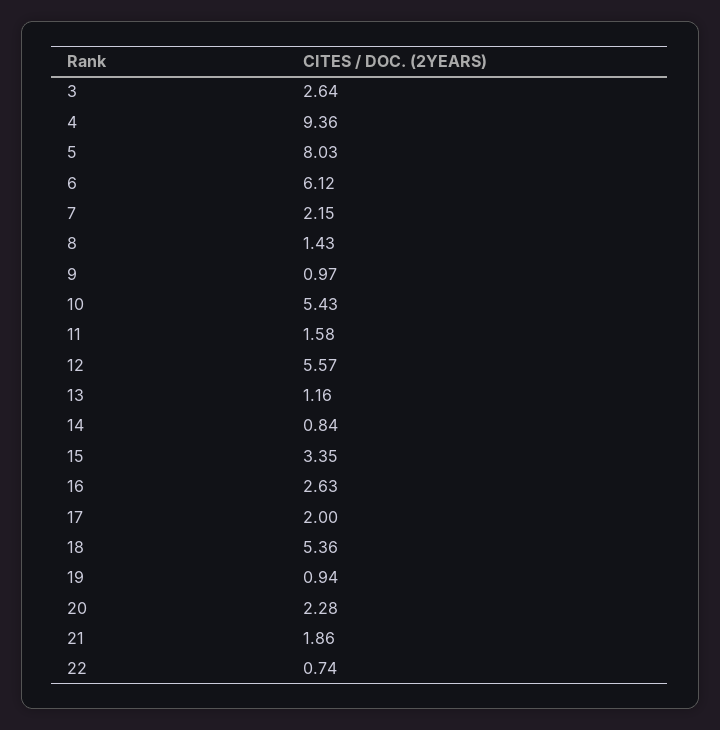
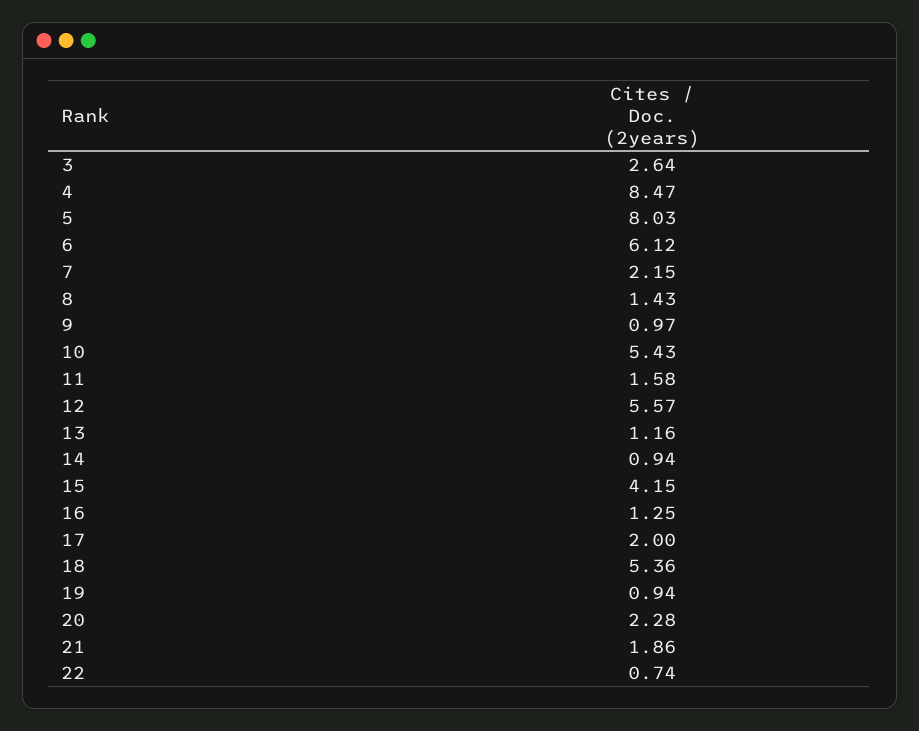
  {
    "3": 2.64,
-   "4": 9.36,
+   "4": 8.47,
    "5": 8.03,
    "6": 6.12,
    "7": 2.15,
    "8": 1.43,
    "9": 0.97,
    "10": 5.43,
    "11": 1.58,
    "12": 5.57,
    "13": 1.16,
-   "14": 0.84,
+   "14": 0.94,
-   "15": 3.35,
+   "15": 4.15,
-   "16": 2.63,
+   "16": 1.25,
    "17": 2,
    "18": 5.36,
    "19": 0.94,
    "20": 2.28,
    "21": 1.86,
    "22": 0.74
  }

